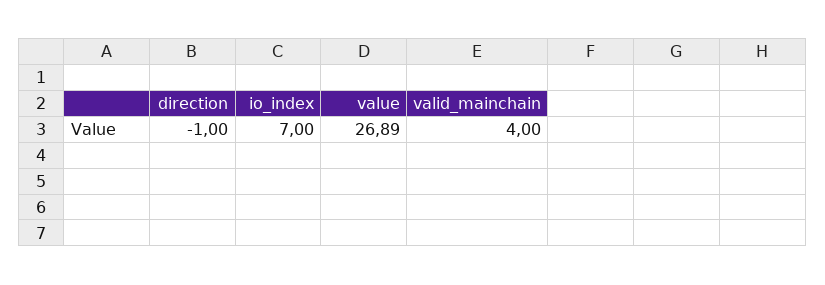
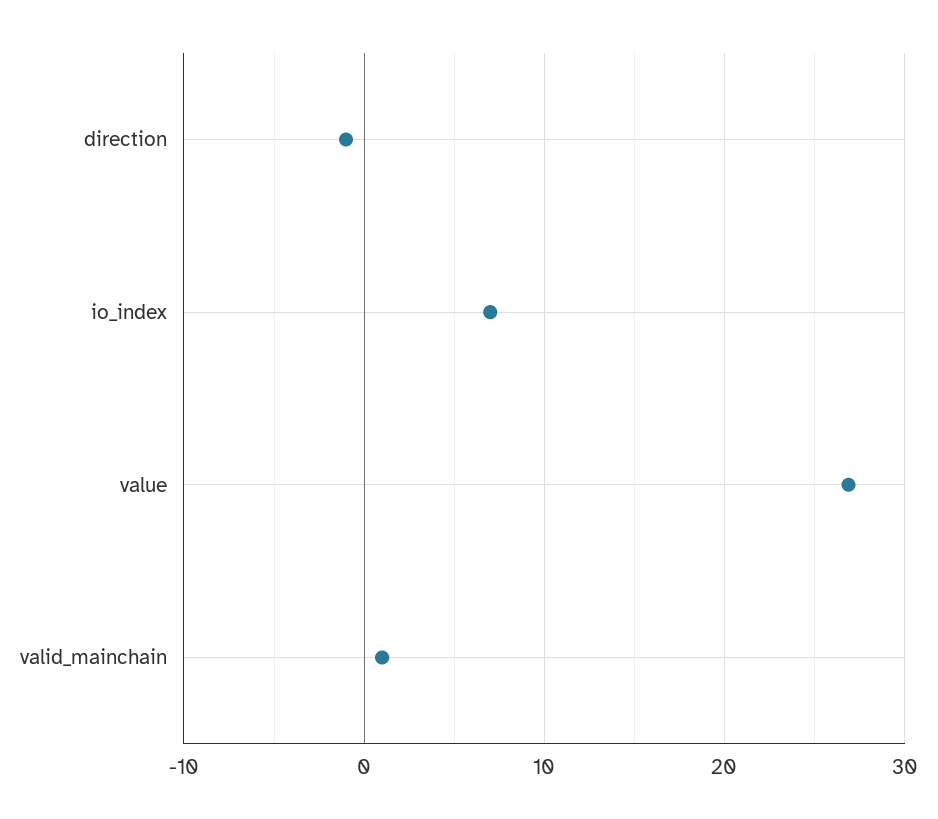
  {
    "direction": -1,
    "io_index": 7,
    "value": 26.89,
-   "valid_mainchain": 4
+   "valid_mainchain": 1
  }

